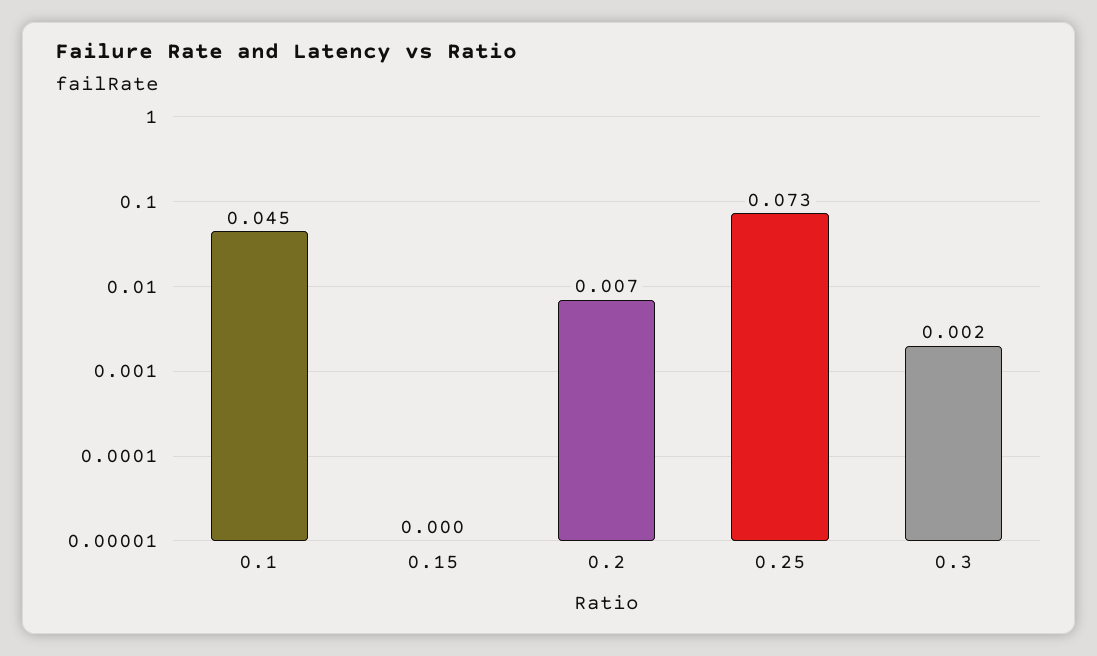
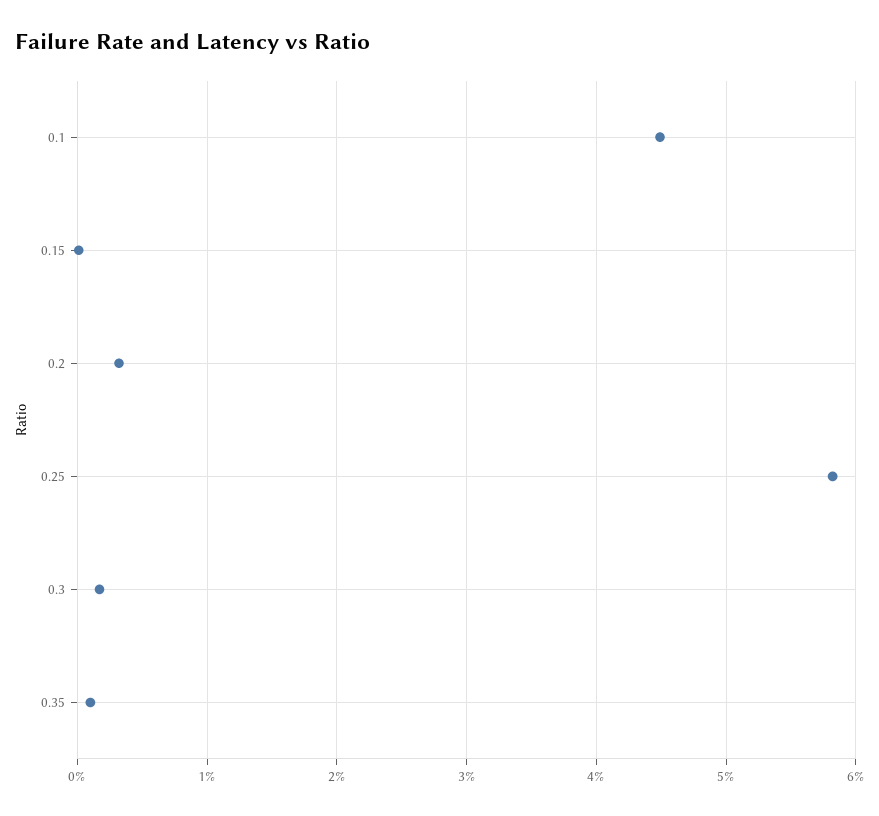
  {
    "0.1": 0.045,
    "0.15": 0,
-   "0.2": 0.007,
+   "0.2": 0.003,
-   "0.25": 0.073,
+   "0.25": 0.058,
-   "0.3": 0.002
+   "0.3": 0.002,
+   "0.35": 0.001
  }

